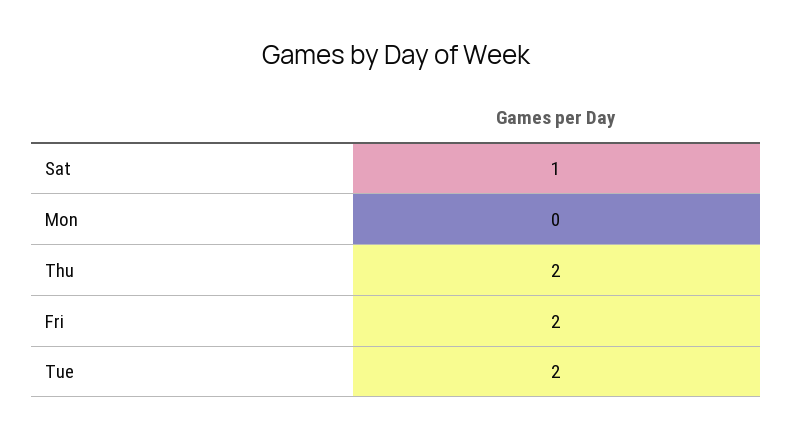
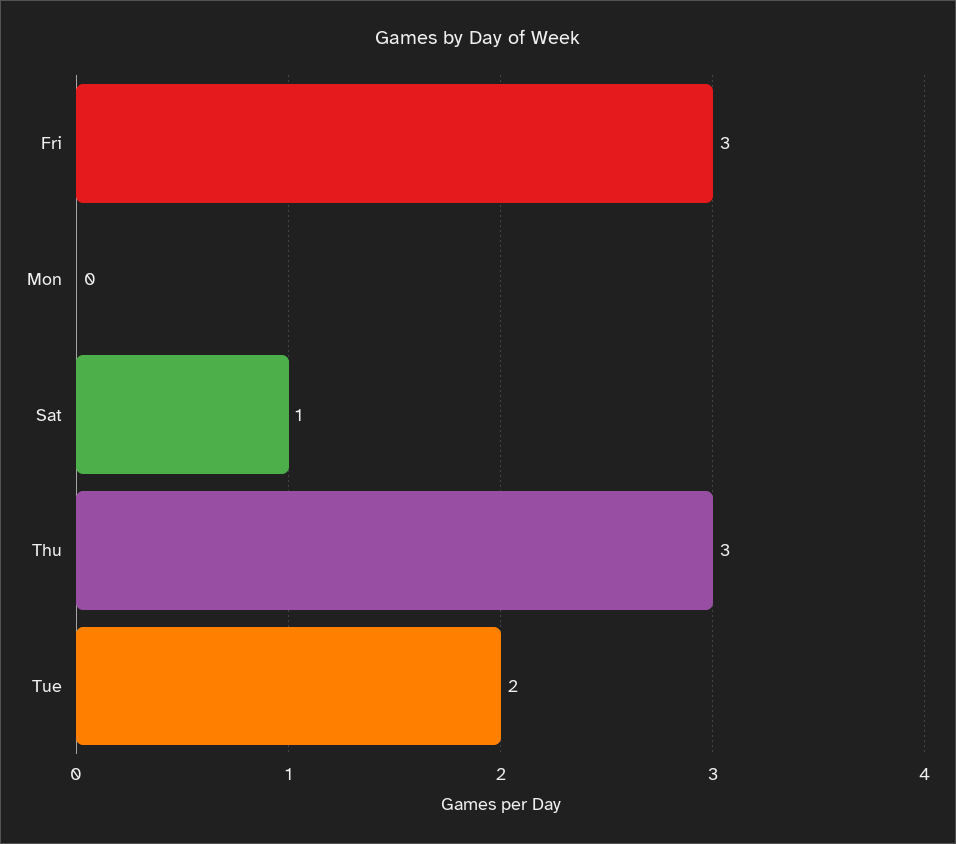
  {
    "Sat": 1,
    "Mon": 0,
-   "Thu": 2,
+   "Thu": 3,
-   "Fri": 2,
+   "Fri": 3,
    "Tue": 2
  }

